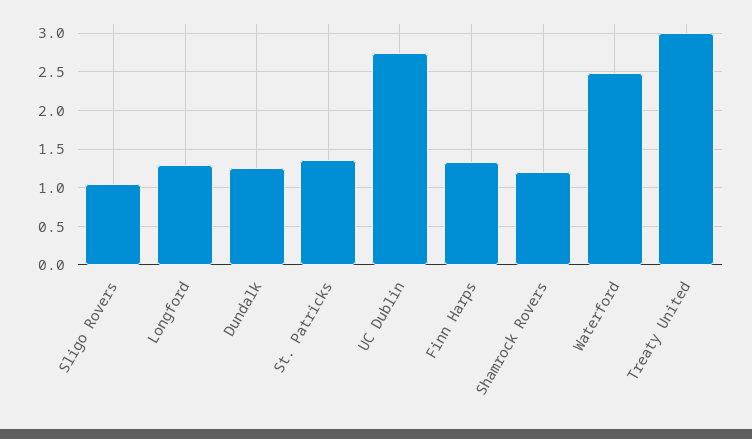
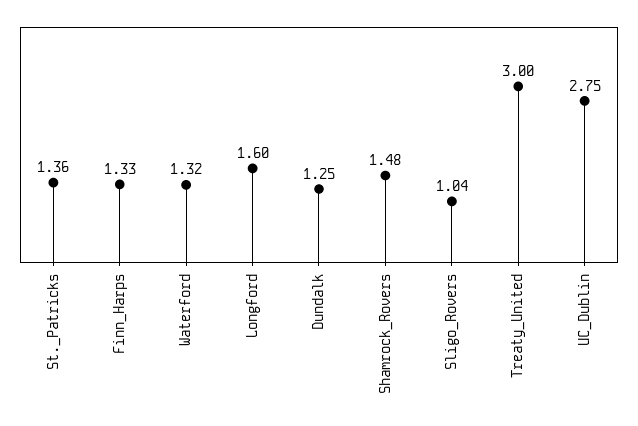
  {
    "Sligo Rovers": 1.04,
-   "Longford": 1.3,
+   "Longford": 1.6,
    "Dundalk": 1.25,
    "St. Patricks": 1.36,
    "UC Dublin": 2.75,
    "Finn Harps": 1.33,
-   "Shamrock Rovers": 1.2,
+   "Shamrock Rovers": 1.48,
-   "Waterford": 2.5,
+   "Waterford": 1.32,
    "Treaty United": 3
  }

